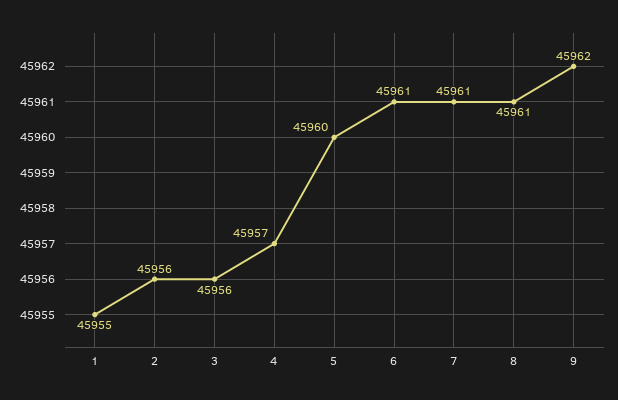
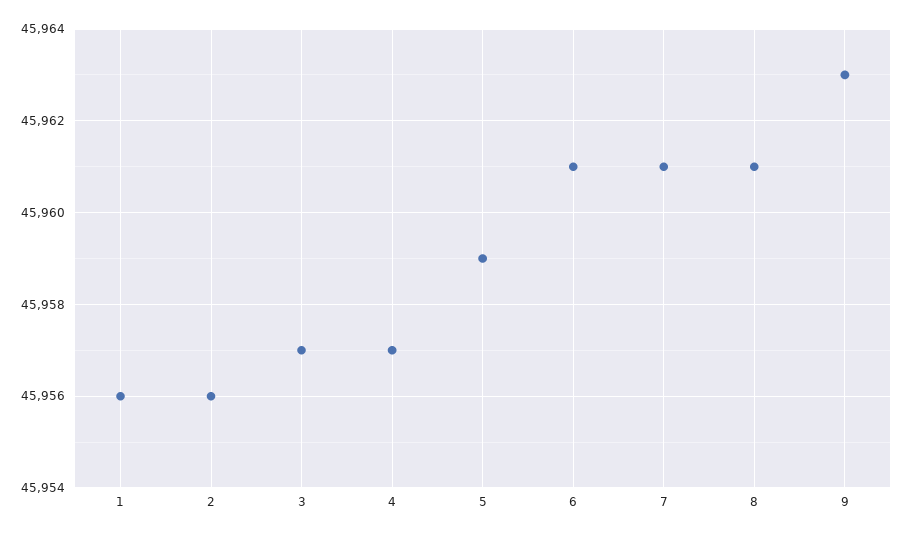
  {
-   "1": 45955,
+   "1": 45956,
    "2": 45956,
-   "3": 45956,
+   "3": 45957,
    "4": 45957,
-   "5": 45960,
+   "5": 45959,
    "6": 45961,
    "7": 45961,
    "8": 45961,
-   "9": 45962
+   "9": 45963
  }

